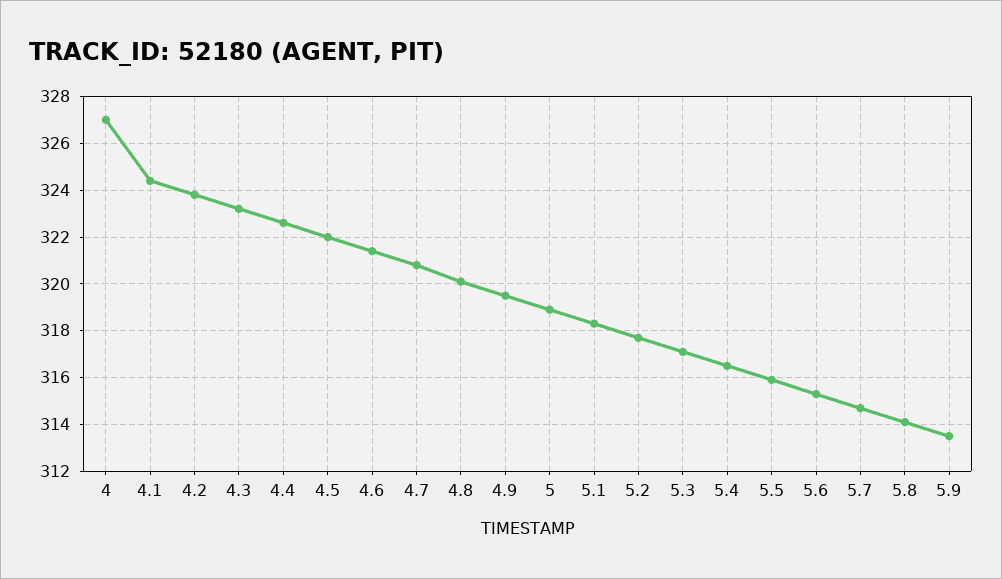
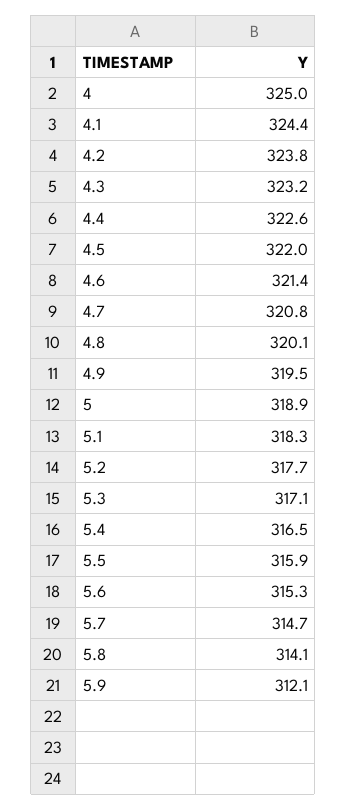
  {
-   "4": 327,
+   "4": 325,
    "4.1": 324.4,
    "4.2": 323.8,
    "4.3": 323.2,
    "4.4": 322.6,
    "4.5": 322,
    "4.6": 321.4,
    "4.7": 320.8,
    "4.8": 320.1,
    "4.9": 319.5,
    "5": 318.9,
    "5.1": 318.3,
    "5.2": 317.7,
    "5.3": 317.1,
    "5.4": 316.5,
    "5.5": 315.9,
    "5.6": 315.3,
    "5.7": 314.7,
    "5.8": 314.1,
-   "5.9": 313.5
+   "5.9": 312.1
  }

